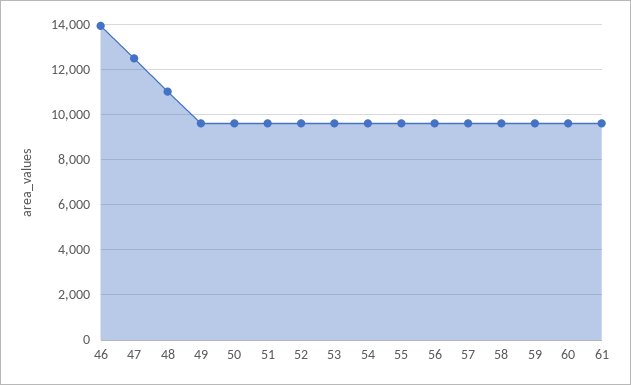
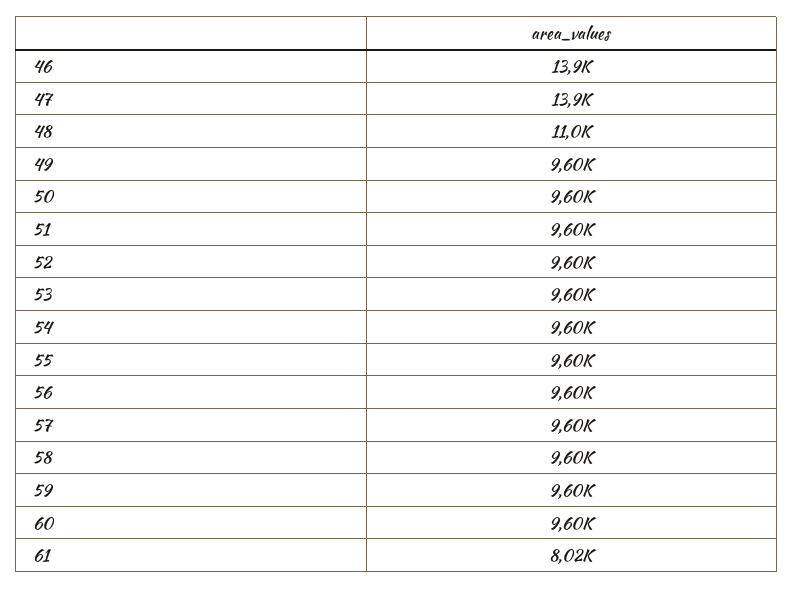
  {
    "46": 13900,
-   "47": 12500,
+   "47": 13900,
    "48": 11000,
    "49": 9600,
    "50": 9600,
    "51": 9600,
    "52": 9600,
    "53": 9600,
    "54": 9600,
    "55": 9600,
    "56": 9600,
    "57": 9600,
    "58": 9600,
    "59": 9600,
    "60": 9600,
-   "61": 9500
+   "61": 8020
  }

